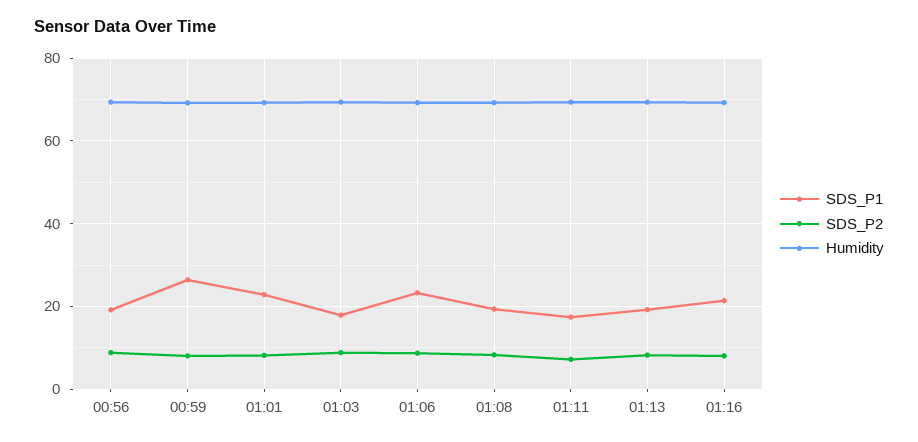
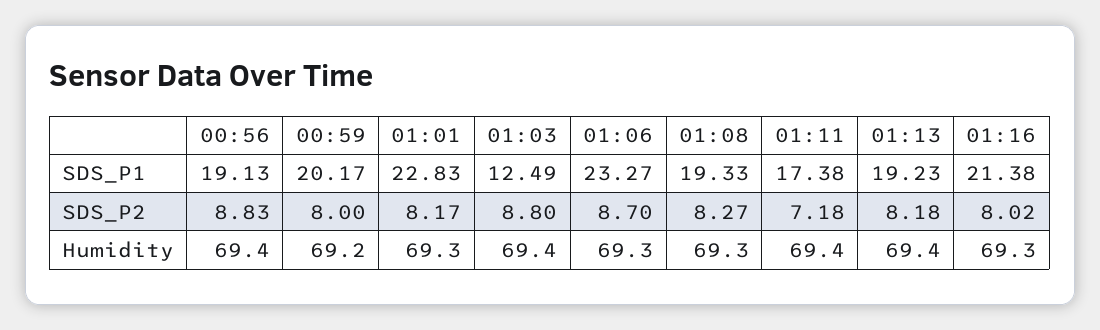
  {
    "SDS_P1": {
      "00:56": 19.13,
-     "00:59": 26,
+     "00:59": 20.17,
      "01:01": 22.83,
-     "01:03": 18,
+     "01:03": 12.49,
      "01:06": 23.27,
      "01:08": 19.33,
      "01:11": 17.38,
      "01:13": 19.23,
      "01:16": 21.38
    },
    "SDS_P2": {
      "00:56": 8.83,
      "00:59": 8,
      "01:01": 8.17,
      "01:03": 8.8,
      "01:06": 8.7,
      "01:08": 8.27,
      "01:11": 7.18,
      "01:13": 8.18,
      "01:16": 8.02
    },
    "Humidity": {
      "00:56": 69.4,
      "00:59": 69.2,
      "01:01": 69.3,
      "01:03": 69.4,
      "01:06": 69.3,
      "01:08": 69.3,
      "01:11": 69.4,
      "01:13": 69.4,
      "01:16": 69.3
    }
  }

